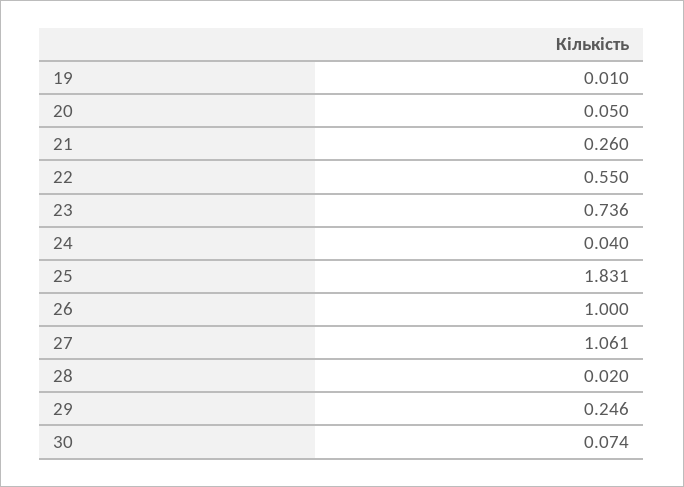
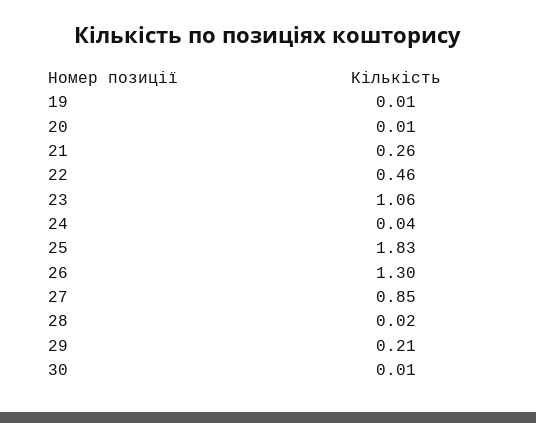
  {
    "19": 0.01,
-   "20": 0.05,
+   "20": 0.01,
    "21": 0.26,
-   "22": 0.55,
+   "22": 0.46,
-   "23": 0.736,
+   "23": 1.06,
    "24": 0.04,
    "25": 1.831,
-   "26": 1,
+   "26": 1.3,
-   "27": 1.061,
+   "27": 0.85,
    "28": 0.02,
-   "29": 0.246,
+   "29": 0.21,
-   "30": 0.074
+   "30": 0.01
  }

